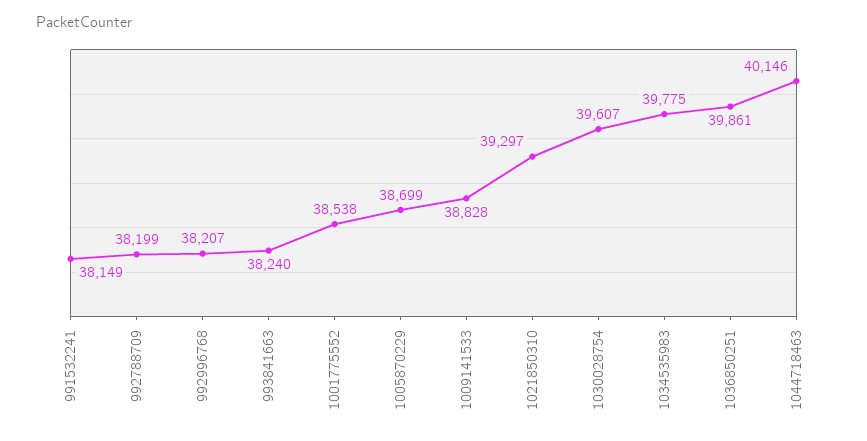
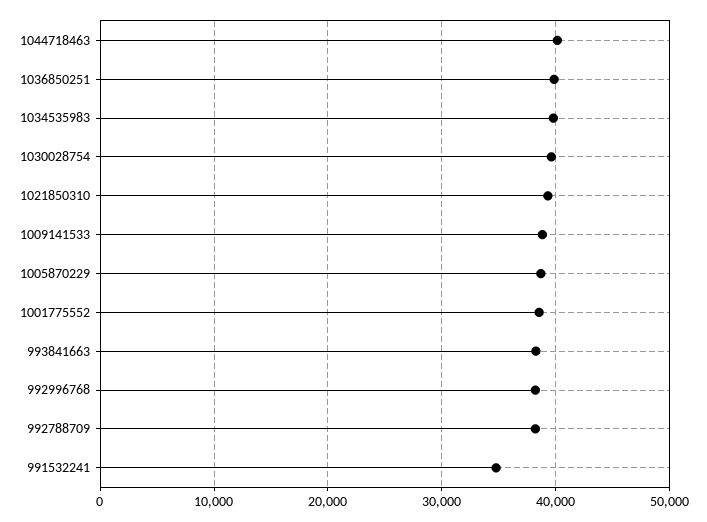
  {
-   "991532241": 38149,
+   "991532241": 35000,
    "992788709": 38199,
    "992996768": 38207,
    "993841663": 38240,
    "1001775552": 38538,
    "1005870229": 38699,
    "1009141533": 38828,
    "1021850310": 39297,
    "1030028754": 39607,
    "1034535983": 39775,
    "1036850251": 39861,
    "1044718463": 40146
  }

